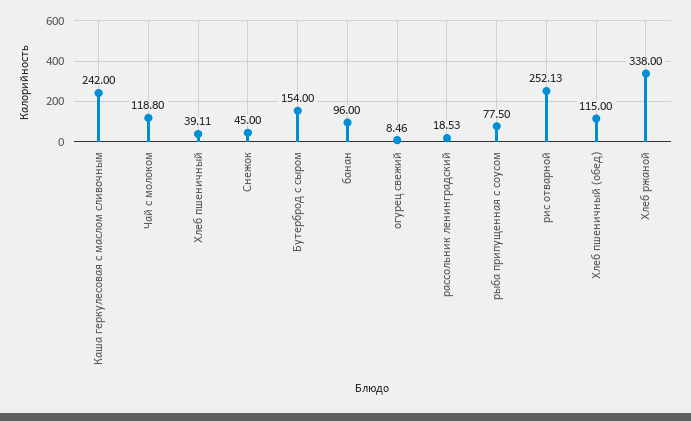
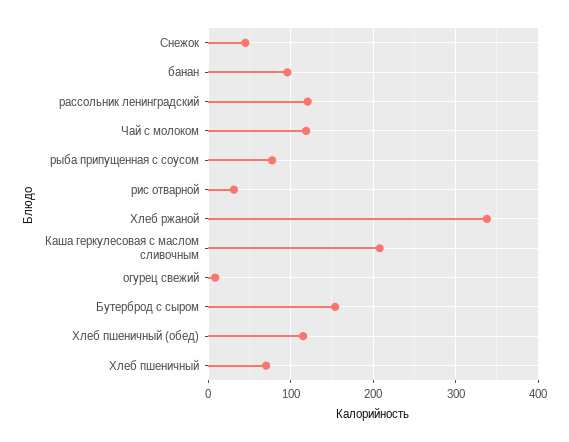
  {
-   "Каша геркулесовая с маслом сливочным": 242,
+   "Каша геркулесовая с маслом сливочным": 210,
    "Чай с молоком": 118.8,
-   "Хлеб пшеничный": 39.11,
+   "Хлеб пшеничный": 70,
    "Снежок": 45,
    "Бутерброд с сыром": 154,
    "банан": 96,
    "огурец свежий": 8.46,
-   "рассольник ленинградский": 18.53,
+   "рассольник ленинградский": 120,
    "рыба припущенная с соусом": 77.5,
-   "рис отварной": 252.13,
+   "рис отварной": 30,
    "Хлеб пшеничный (обед)": 115,
    "Хлеб ржаной": 338
  }

